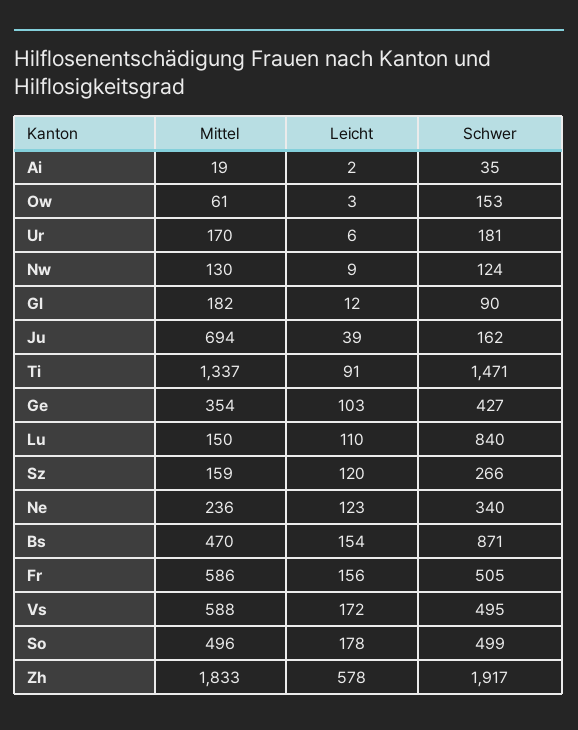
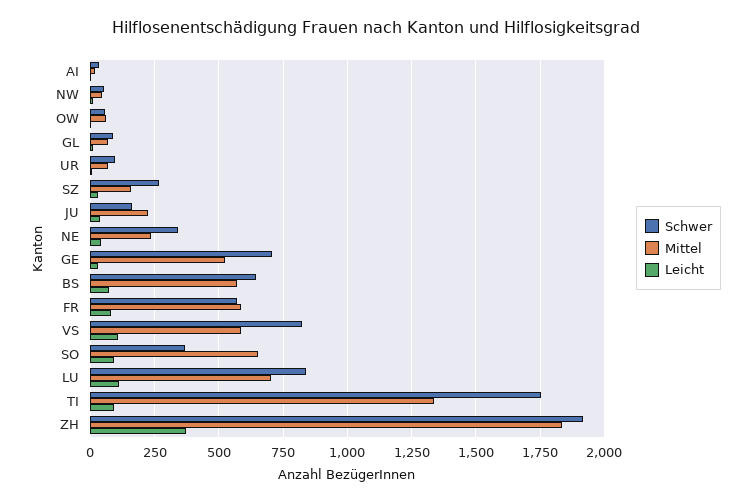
  {
    "Mittel": {
      "Ai": 19,
      "Ow": 61,
-     "Ur": 170,
+     "Ur": 75,
-     "Nw": 130,
+     "Nw": 50,
-     "Gl": 182,
+     "Gl": 75,
-     "Ju": 694,
+     "Ju": 225,
      "Ti": 1337,
-     "Ge": 354,
+     "Ge": 525,
-     "Lu": 150,
+     "Lu": 700,
      "Sz": 159,
      "Ne": 236,
-     "Bs": 470,
+     "Bs": 575,
      "Fr": 586,
      "Vs": 588,
-     "So": 496,
+     "So": 650,
      "Zh": 1833
    },
    "Leicht": {
      "Ai": 2,
      "Ow": 3,
      "Ur": 6,
      "Nw": 9,
      "Gl": 12,
      "Ju": 39,
      "Ti": 91,
-     "Ge": 103,
+     "Ge": 25,
      "Lu": 110,
-     "Sz": 120,
+     "Sz": 25,
-     "Ne": 123,
+     "Ne": 50,
-     "Bs": 154,
+     "Bs": 75,
-     "Fr": 156,
+     "Fr": 75,
-     "Vs": 172,
+     "Vs": 100,
-     "So": 178,
+     "So": 100,
-     "Zh": 578
+     "Zh": 375
    },
    "Schwer": {
      "Ai": 35,
-     "Ow": 153,
+     "Ow": 50,
-     "Ur": 181,
+     "Ur": 100,
-     "Nw": 124,
+     "Nw": 50,
      "Gl": 90,
      "Ju": 162,
-     "Ti": 1471,
+     "Ti": 1750,
-     "Ge": 427,
+     "Ge": 700,
      "Lu": 840,
      "Sz": 266,
      "Ne": 340,
-     "Bs": 871,
+     "Bs": 650,
-     "Fr": 505,
+     "Fr": 575,
-     "Vs": 495,
+     "Vs": 825,
-     "So": 499,
+     "So": 375,
      "Zh": 1917
    }
  }

